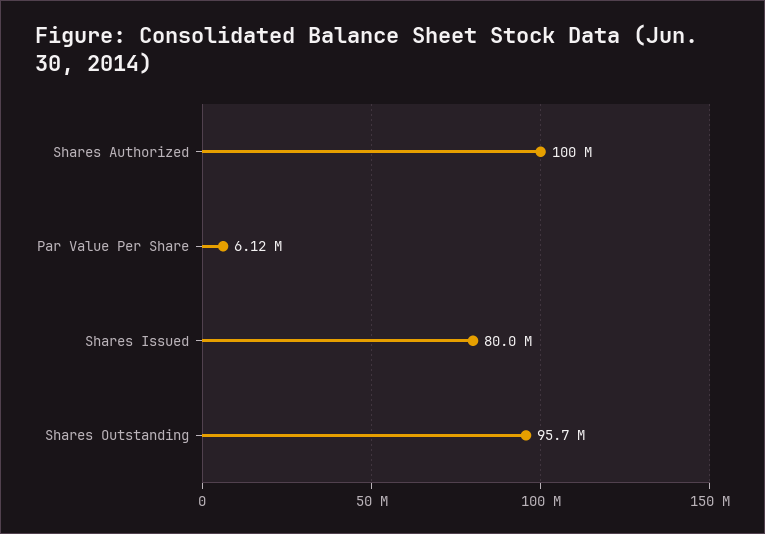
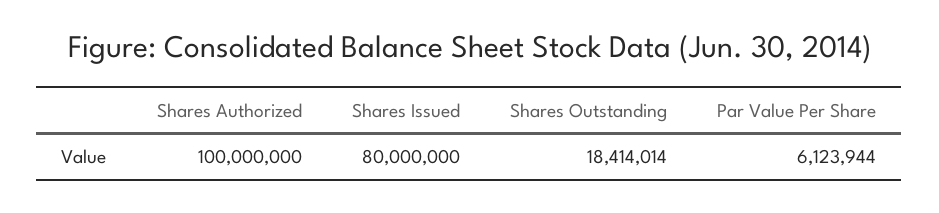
  {
    "Shares Authorized": 100000000,
    "Par Value Per Share": 6123944,
    "Shares Issued": 80000000,
-   "Shares Outstanding": 95700000
+   "Shares Outstanding": 18414014
  }

